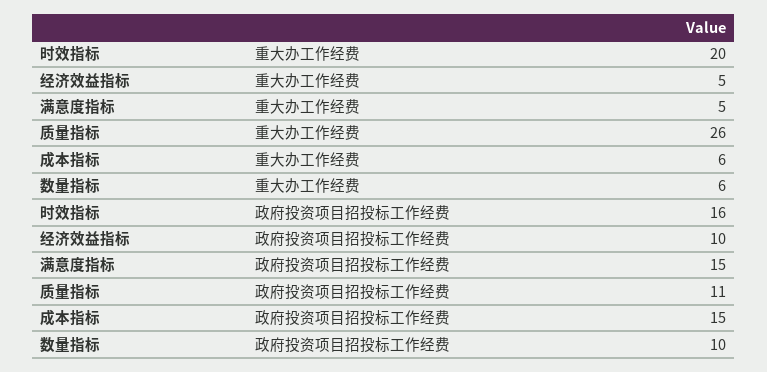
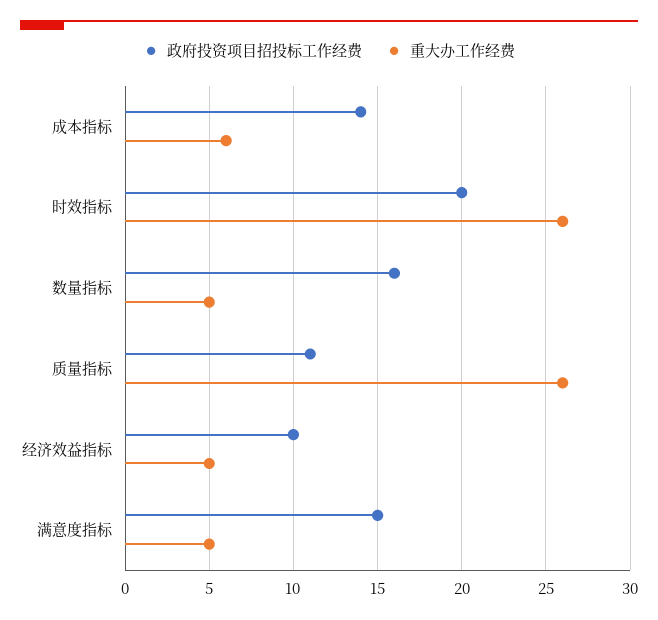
  {
    "重大办工作经费": {
-     "时效指标": 20,
+     "时效指标": 26,
      "经济效益指标": 5,
      "满意度指标": 5,
      "质量指标": 26,
      "成本指标": 6,
-     "数量指标": 6
+     "数量指标": 5
    },
    "政府投资项目招投标工作经费": {
-     "时效指标": 16,
+     "时效指标": 20,
      "经济效益指标": 10,
      "满意度指标": 15,
      "质量指标": 11,
-     "成本指标": 15,
+     "成本指标": 14,
-     "数量指标": 10
+     "数量指标": 16
    }
  }

